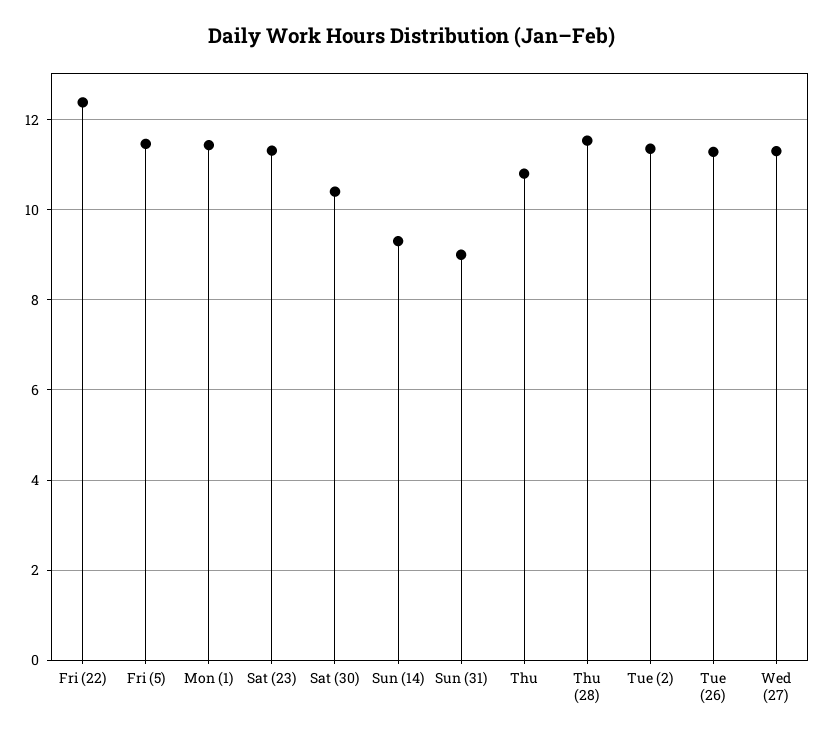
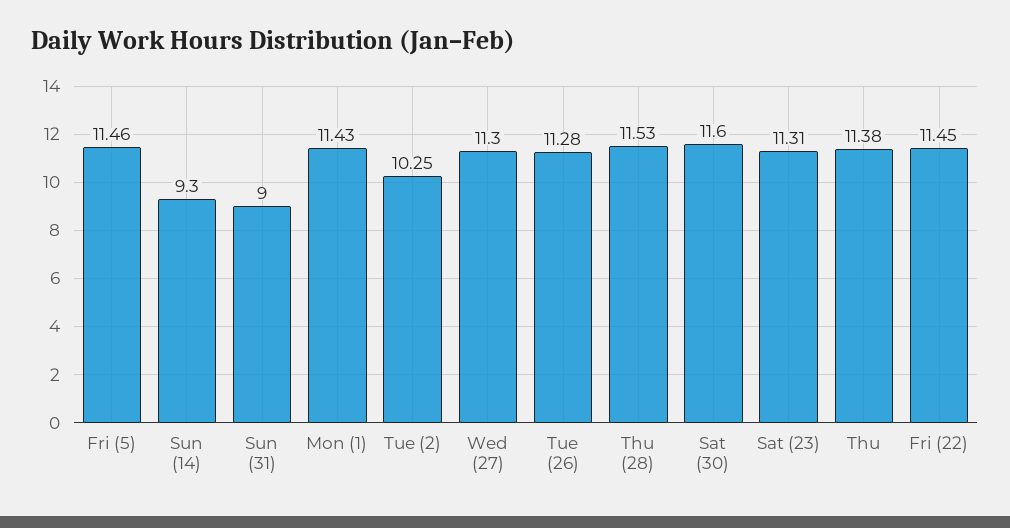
  {
-   "Fri (22)": 12.4,
+   "Fri (22)": 11.45,
    "Fri (5)": 11.46,
    "Mon (1)": 11.43,
    "Sat (23)": 11.31,
-   "Sat (30)": 10.4,
+   "Sat (30)": 11.6,
    "Sun (14)": 9.3,
    "Sun (31)": 9,
-   "Thu": 10.8,
+   "Thu": 11.38,
    "Thu (28)": 11.53,
-   "Tue (2)": 11.4,
+   "Tue (2)": 10.25,
    "Tue (26)": 11.28,
    "Wed (27)": 11.3
  }

